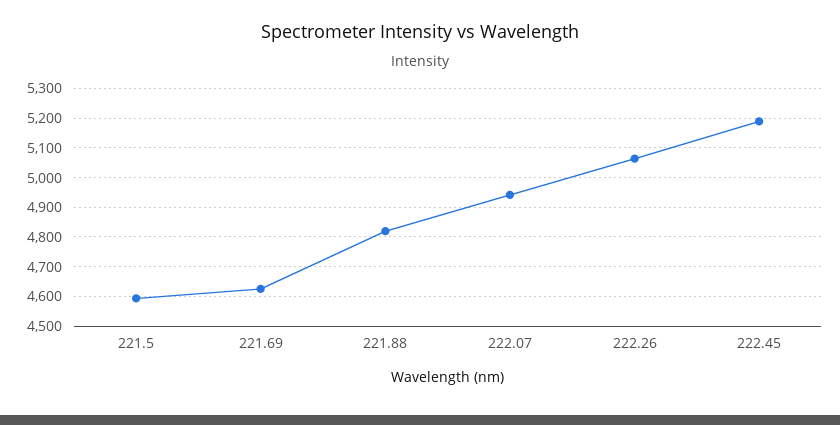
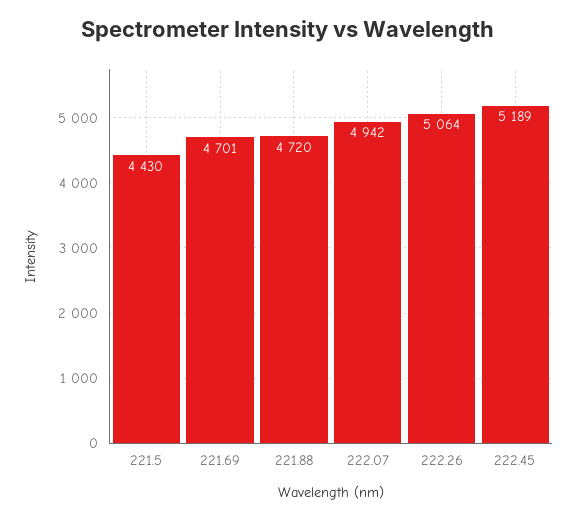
  {
-   "221.5": 4600,
+   "221.5": 4430,
-   "221.69": 4625,
+   "221.69": 4701,
-   "221.88": 4825,
+   "221.88": 4720,
    "222.07": 4942,
    "222.26": 5064,
    "222.45": 5189
  }

